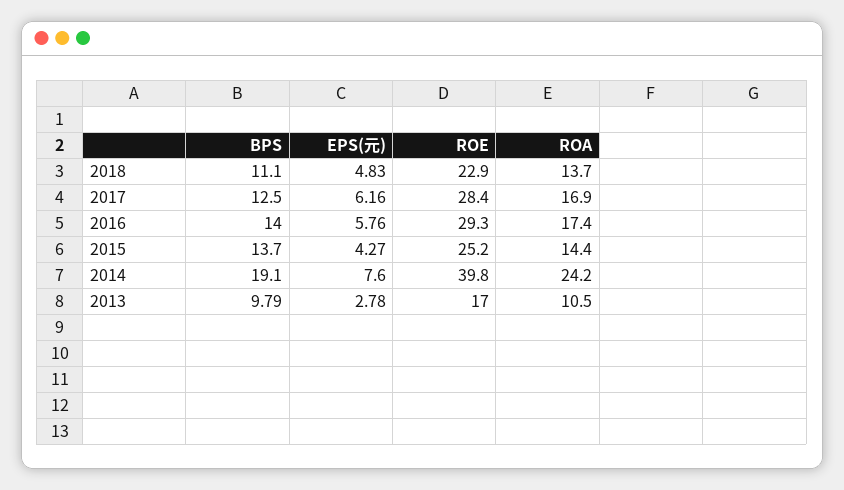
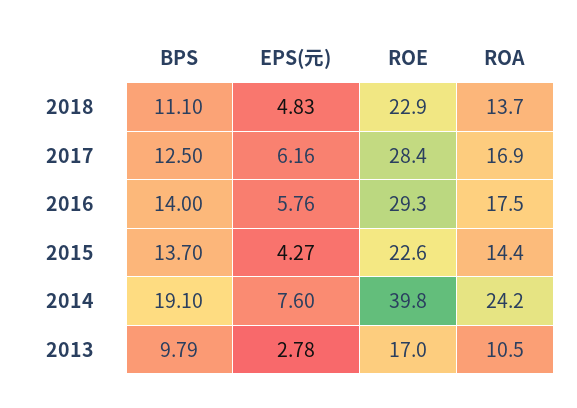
  {
    "BPS": {
      "2018": 11.1,
      "2017": 12.5,
      "2016": 14,
      "2015": 13.7,
      "2014": 19.1,
      "2013": 9.79
    },
    "EPS(元)": {
      "2018": 4.83,
      "2017": 6.16,
      "2016": 5.76,
      "2015": 4.27,
      "2014": 7.6,
      "2013": 2.78
    },
    "ROE": {
      "2018": 22.9,
      "2017": 28.4,
      "2016": 29.3,
-     "2015": 25.2,
+     "2015": 22.6,
      "2014": 39.8,
      "2013": 17
    },
    "ROA": {
      "2018": 13.7,
      "2017": 16.9,
-     "2016": 17.4,
+     "2016": 17.5,
      "2015": 14.4,
      "2014": 24.2,
      "2013": 10.5
    }
  }

